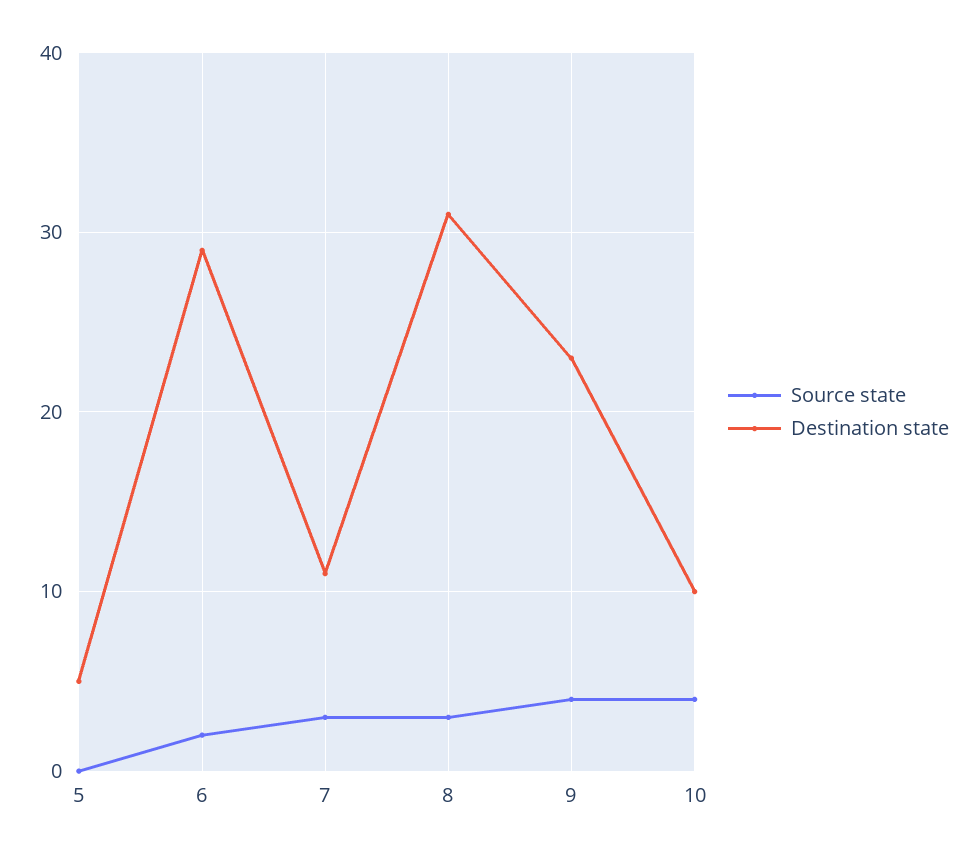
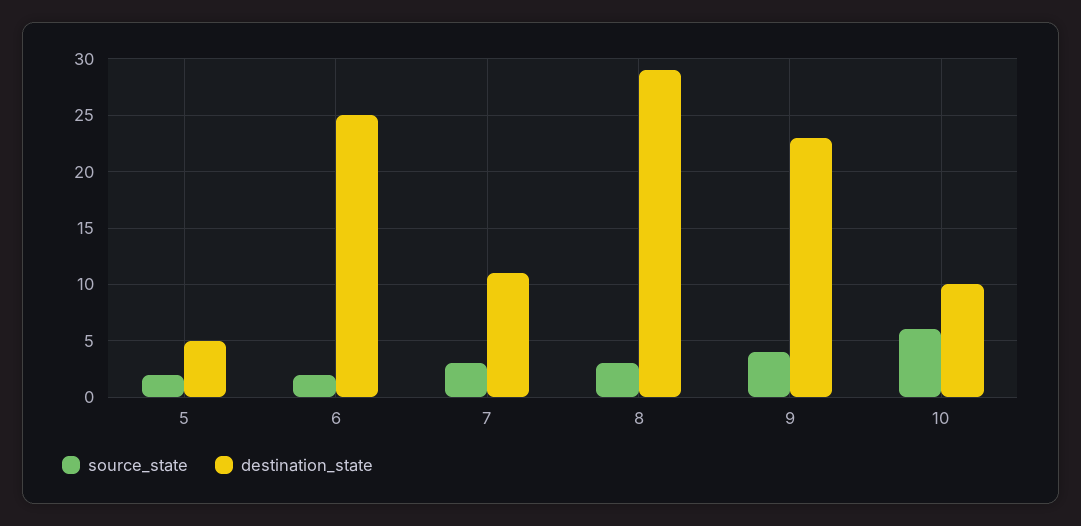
  {
    "Source state": {
-     "5": 0,
+     "5": 2,
      "6": 2,
      "7": 3,
      "8": 3,
      "9": 4,
-     "10": 4
+     "10": 6
    },
    "Destination state": {
      "5": 5,
-     "6": 29,
+     "6": 25,
      "7": 11,
-     "8": 31,
+     "8": 29,
      "9": 23,
      "10": 10
    }
  }

